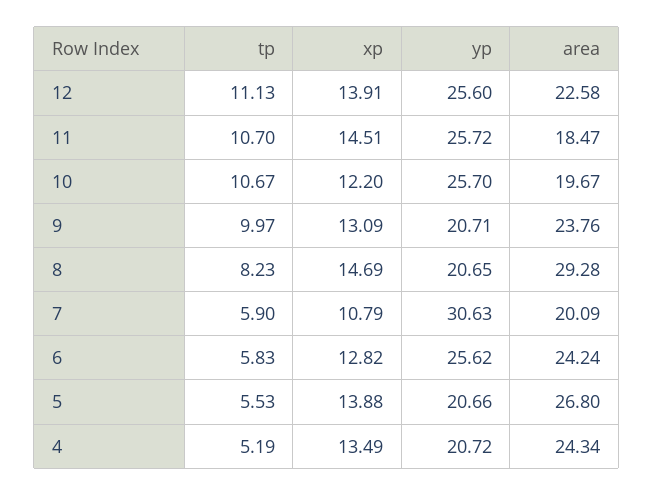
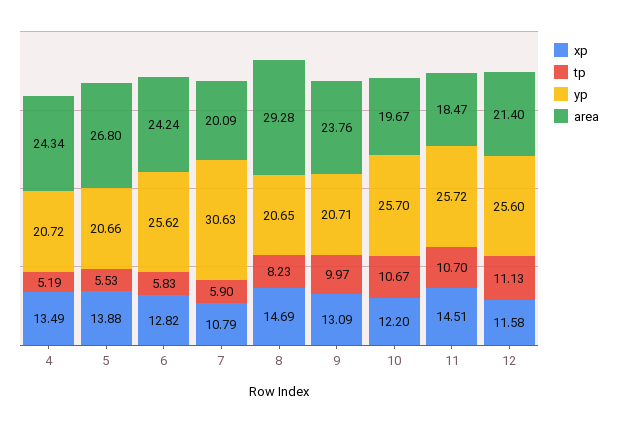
  {
    "tp": {
      "12": 11.13,
      "11": 10.7,
      "10": 10.67,
      "9": 9.97,
      "8": 8.23,
      "7": 5.9,
      "6": 5.83,
      "5": 5.53,
      "4": 5.19
    },
    "xp": {
-     "12": 13.91,
+     "12": 11.58,
      "11": 14.51,
      "10": 12.2,
      "9": 13.09,
      "8": 14.69,
      "7": 10.79,
      "6": 12.82,
      "5": 13.88,
      "4": 13.49
    },
    "yp": {
      "12": 25.6,
      "11": 25.72,
      "10": 25.7,
      "9": 20.71,
      "8": 20.65,
      "7": 30.63,
      "6": 25.62,
      "5": 20.66,
      "4": 20.72
    },
    "area": {
-     "12": 22.58,
+     "12": 21.4,
      "11": 18.47,
      "10": 19.67,
      "9": 23.76,
      "8": 29.28,
      "7": 20.09,
      "6": 24.24,
      "5": 26.8,
      "4": 24.34
    }
  }

